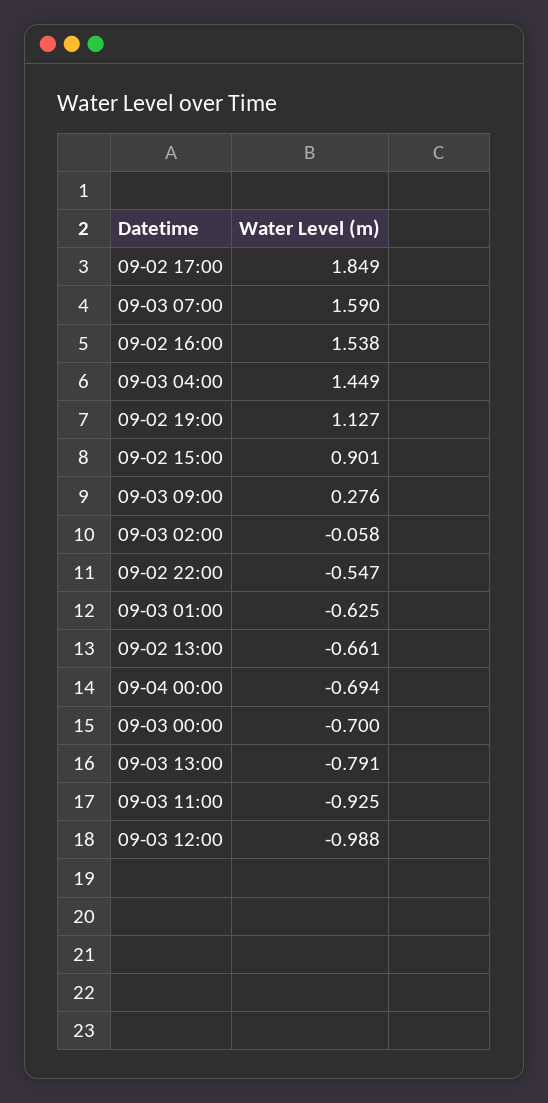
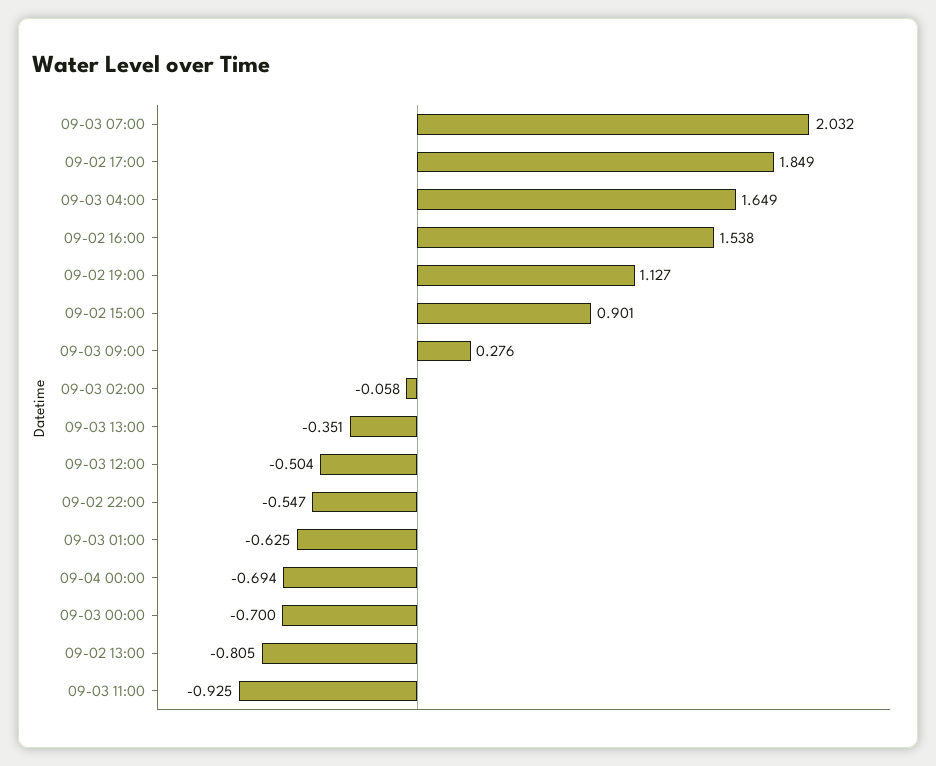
  {
    "09-02 17:00": 1.849,
-   "09-03 07:00": 1.59,
+   "09-03 07:00": 2.032,
    "09-02 16:00": 1.538,
-   "09-03 04:00": 1.449,
+   "09-03 04:00": 1.649,
    "09-02 19:00": 1.127,
    "09-02 15:00": 0.901,
    "09-03 09:00": 0.276,
    "09-03 02:00": -0.058,
    "09-02 22:00": -0.547,
    "09-03 01:00": -0.625,
-   "09-02 13:00": -0.661,
+   "09-02 13:00": -0.805,
    "09-04 00:00": -0.694,
    "09-03 00:00": -0.7,
-   "09-03 13:00": -0.791,
+   "09-03 13:00": -0.351,
    "09-03 11:00": -0.925,
-   "09-03 12:00": -0.988
+   "09-03 12:00": -0.504
  }

